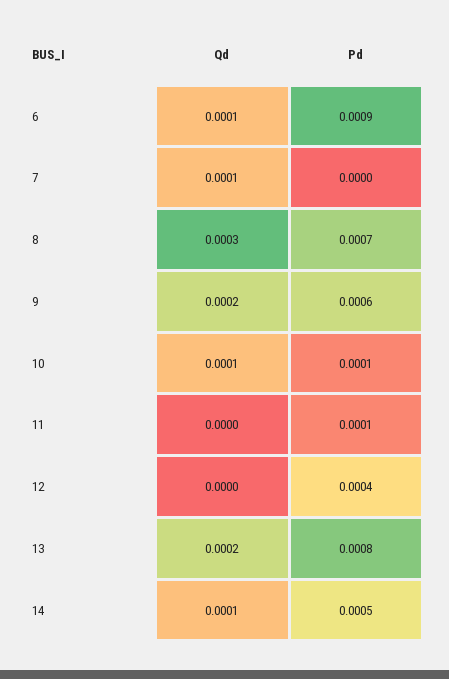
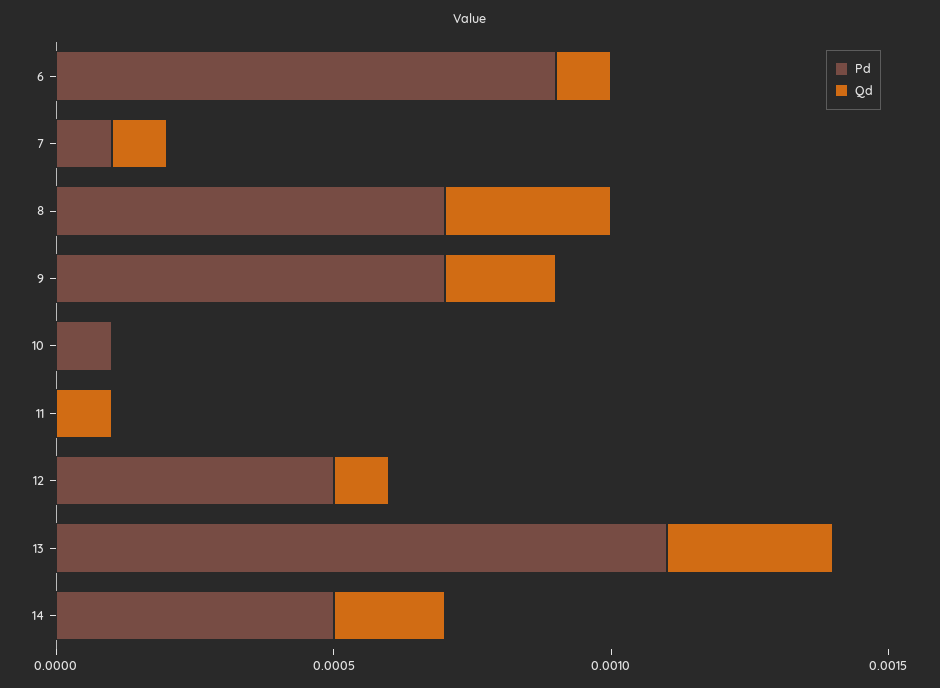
  {
    "Qd": {
      "6": 0.0001,
      "7": 0.0001,
      "8": 0.0003,
      "9": 0.0002,
-     "10": 0.0001,
+     "10": 0,
-     "11": 0,
+     "11": 0.0001,
-     "12": 0,
+     "12": 0.0001,
-     "13": 0.0002,
+     "13": 0.0003,
-     "14": 0.0001
+     "14": 0.0002
    },
    "Pd": {
      "6": 0.0009,
-     "7": 0,
+     "7": 0.0001,
      "8": 0.0007,
-     "9": 0.0006,
+     "9": 0.0007,
      "10": 0.0001,
-     "11": 0.0001,
+     "11": 0,
-     "12": 0.0004,
+     "12": 0.0005,
-     "13": 0.0008,
+     "13": 0.0011,
      "14": 0.0005
    }
  }

